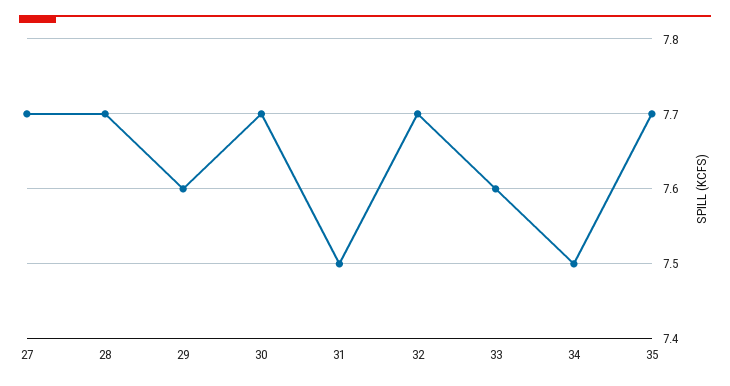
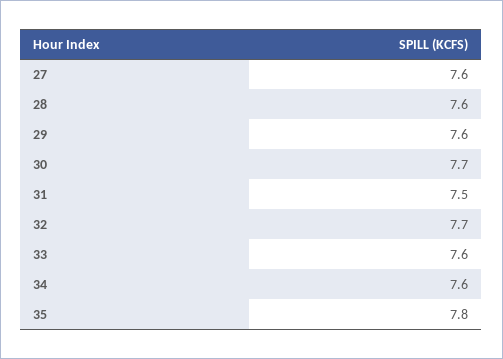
  {
-   "27": 7.7,
+   "27": 7.6,
-   "28": 7.7,
+   "28": 7.6,
    "29": 7.6,
    "30": 7.7,
    "31": 7.5,
    "32": 7.7,
    "33": 7.6,
-   "34": 7.5,
+   "34": 7.6,
-   "35": 7.7
+   "35": 7.8
  }

